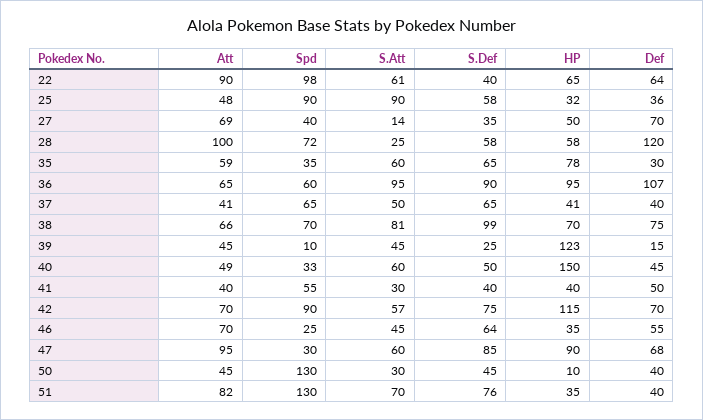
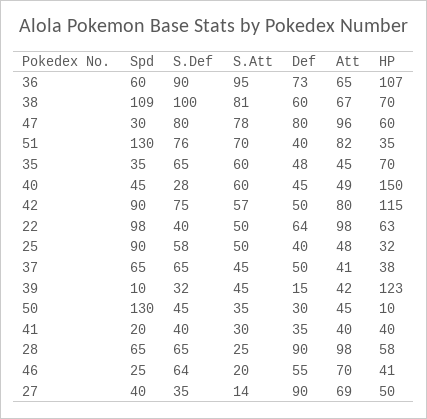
  {
    "Att": {
-     "22": 90,
+     "22": 98,
      "25": 48,
      "27": 69,
-     "28": 100,
+     "28": 98,
-     "35": 59,
+     "35": 45,
      "36": 65,
      "37": 41,
-     "38": 66,
+     "38": 67,
-     "39": 45,
+     "39": 42,
      "40": 49,
      "41": 40,
-     "42": 70,
+     "42": 80,
      "46": 70,
-     "47": 95,
+     "47": 96,
      "50": 45,
      "51": 82
    },
    "Spd": {
      "22": 98,
      "25": 90,
      "27": 40,
-     "28": 72,
+     "28": 65,
      "35": 35,
      "36": 60,
      "37": 65,
-     "38": 70,
+     "38": 109,
      "39": 10,
-     "40": 33,
+     "40": 45,
-     "41": 55,
+     "41": 20,
      "42": 90,
      "46": 25,
      "47": 30,
      "50": 130,
      "51": 130
    },
    "S.Att": {
-     "22": 61,
+     "22": 50,
-     "25": 90,
+     "25": 50,
      "27": 14,
      "28": 25,
      "35": 60,
      "36": 95,
-     "37": 50,
+     "37": 45,
      "38": 81,
      "39": 45,
      "40": 60,
      "41": 30,
      "42": 57,
-     "46": 45,
+     "46": 20,
-     "47": 60,
+     "47": 78,
-     "50": 30,
+     "50": 35,
      "51": 70
    },
    "S.Def": {
      "22": 40,
      "25": 58,
      "27": 35,
-     "28": 58,
+     "28": 65,
      "35": 65,
      "36": 90,
      "37": 65,
-     "38": 99,
+     "38": 100,
-     "39": 25,
+     "39": 32,
-     "40": 50,
+     "40": 28,
      "41": 40,
      "42": 75,
      "46": 64,
-     "47": 85,
+     "47": 80,
      "50": 45,
      "51": 76
    },
    "HP": {
-     "22": 65,
+     "22": 63,
      "25": 32,
      "27": 50,
      "28": 58,
-     "35": 78,
+     "35": 70,
-     "36": 95,
+     "36": 107,
-     "37": 41,
+     "37": 38,
      "38": 70,
      "39": 123,
      "40": 150,
      "41": 40,
      "42": 115,
-     "46": 35,
+     "46": 41,
-     "47": 90,
+     "47": 60,
      "50": 10,
      "51": 35
    },
    "Def": {
      "22": 64,
-     "25": 36,
+     "25": 40,
-     "27": 70,
+     "27": 90,
-     "28": 120,
+     "28": 90,
-     "35": 30,
+     "35": 48,
-     "36": 107,
+     "36": 73,
-     "37": 40,
+     "37": 50,
-     "38": 75,
+     "38": 60,
      "39": 15,
      "40": 45,
-     "41": 50,
+     "41": 35,
-     "42": 70,
+     "42": 50,
      "46": 55,
-     "47": 68,
+     "47": 80,
-     "50": 40,
+     "50": 30,
      "51": 40
    }
  }

